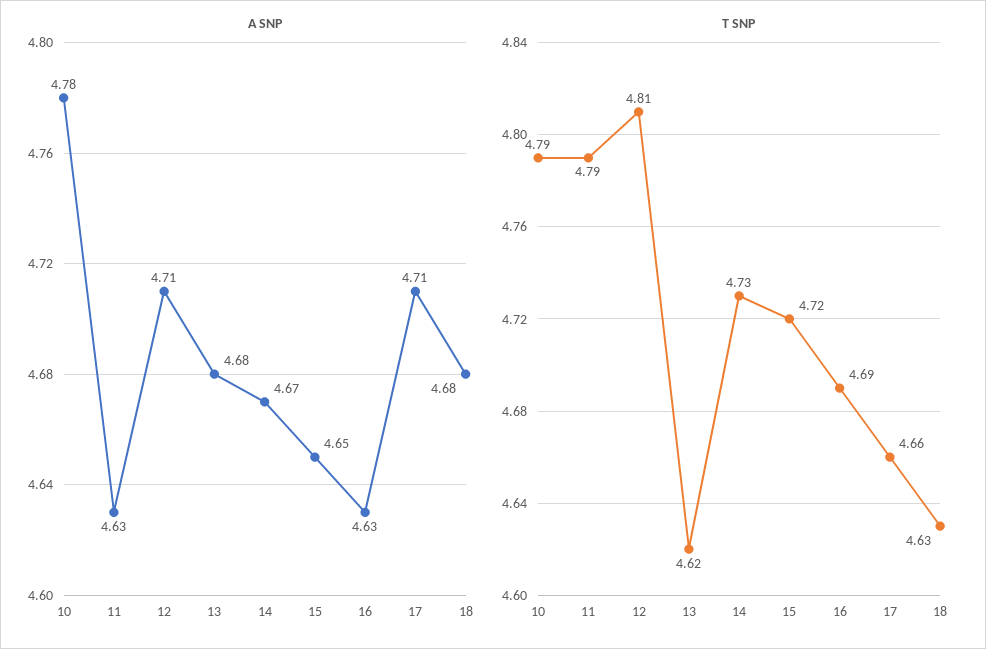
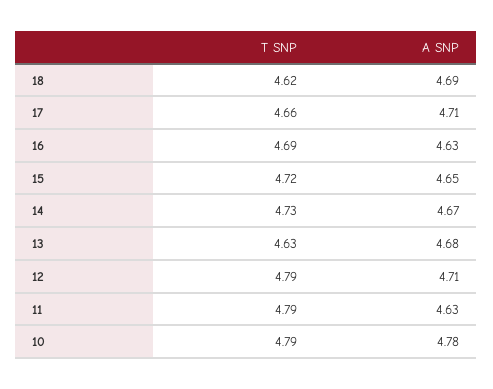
  {
    "A SNP": {
      "10": 4.78,
      "11": 4.63,
      "12": 4.71,
      "13": 4.68,
      "14": 4.67,
      "15": 4.65,
      "16": 4.63,
      "17": 4.71,
-     "18": 4.68
+     "18": 4.69
    },
    "T SNP": {
      "10": 4.79,
      "11": 4.79,
-     "12": 4.81,
+     "12": 4.79,
-     "13": 4.62,
+     "13": 4.63,
      "14": 4.73,
      "15": 4.72,
      "16": 4.69,
      "17": 4.66,
-     "18": 4.63
+     "18": 4.62
    }
  }

